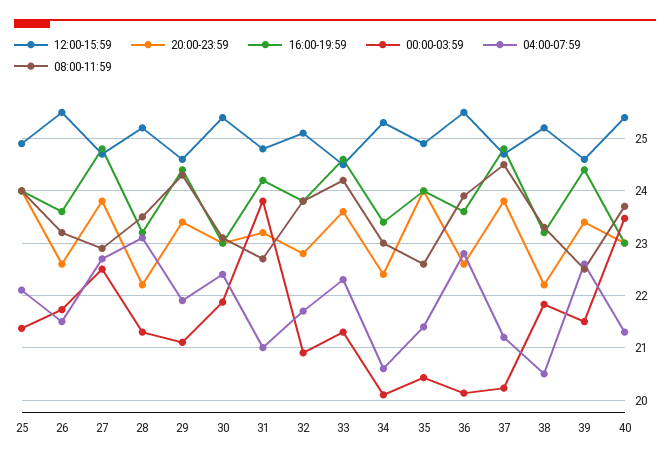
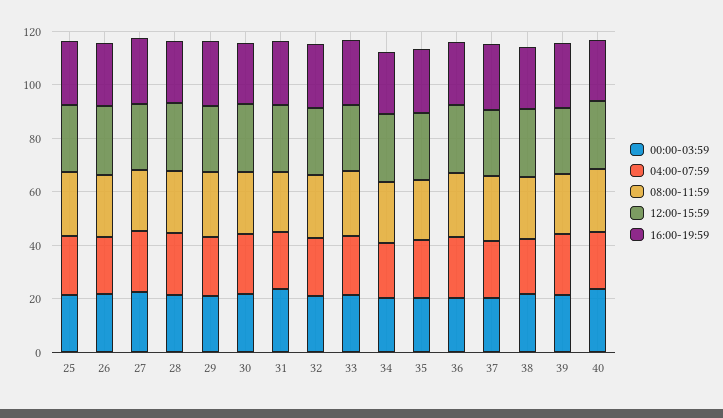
  {
    "12:00-15:59": {
      "25": 25,
      "26": 25.6,
      "27": 24.8,
      "28": 25.2,
      "29": 24.6,
      "30": 25.4,
      "31": 24.8,
      "32": 25.2,
      "33": 24.6,
      "34": 25.4,
      "35": 25,
      "36": 25.6,
      "37": 24.8,
      "38": 25.2,
      "39": 24.6,
      "40": 25.4
    },
-   "20:00-23:59": {
-     "25": 24,
-     "26": 22.6,
-     "27": 23.8,
-     "28": 22.2,
-     "29": 23.4,
-     "30": 23,
-     "31": 23.2,
-     "32": 22.8,
-     "33": 23.6,
-     "34": 22.4,
-     "35": 24,
-     "36": 22.6,
-     "37": 23.8,
-     "38": 22.2,
-     "39": 23.4,
-     "40": 23
-   },
    "16:00-19:59": {
      "25": 24,
      "26": 23.6,
      "27": 24.8,
      "28": 23.2,
      "29": 24.4,
      "30": 23,
      "31": 24.2,
      "32": 23.8,
      "33": 24.6,
      "34": 23.4,
      "35": 24,
      "36": 23.6,
      "37": 24.8,
      "38": 23.2,
      "39": 24.4,
      "40": 23
    },
    "00:00-03:59": {
      "25": 21.4,
      "26": 21.8,
      "27": 22.6,
      "28": 21.4,
      "29": 21.2,
      "30": 21.8,
      "31": 23.8,
      "32": 21,
      "33": 21.4,
      "34": 20.2,
      "35": 20.4,
      "36": 20.2,
      "37": 20.2,
      "38": 21.8,
      "39": 21.6,
      "40": 23.4
    },
    "04:00-07:59": {
      "25": 22.2,
      "26": 21.6,
      "27": 22.8,
      "28": 23.2,
      "29": 22,
      "30": 22.4,
      "31": 21,
      "32": 21.8,
      "33": 22.4,
      "34": 20.6,
      "35": 21.4,
      "36": 22.8,
      "37": 21.2,
      "38": 20.6,
      "39": 22.6,
      "40": 21.4
    },
    "08:00-11:59": {
      "25": 24,
      "26": 23.2,
      "27": 23,
      "28": 23.6,
      "29": 24.4,
      "30": 23.2,
      "31": 22.8,
      "32": 23.8,
      "33": 24.2,
      "34": 23,
      "35": 22.6,
      "36": 24,
      "37": 24.6,
      "38": 23.4,
      "39": 22.6,
      "40": 23.8
    }
  }

